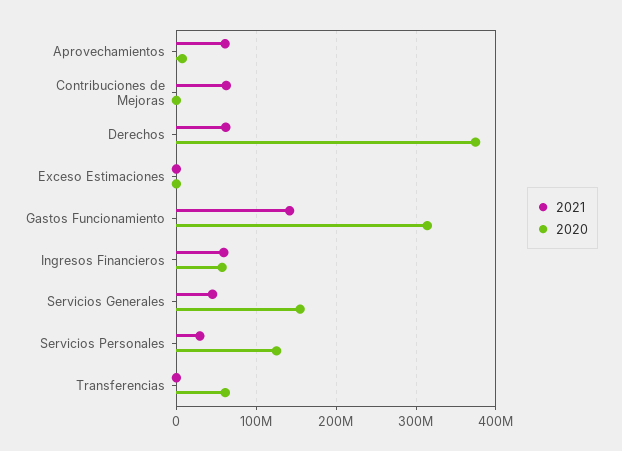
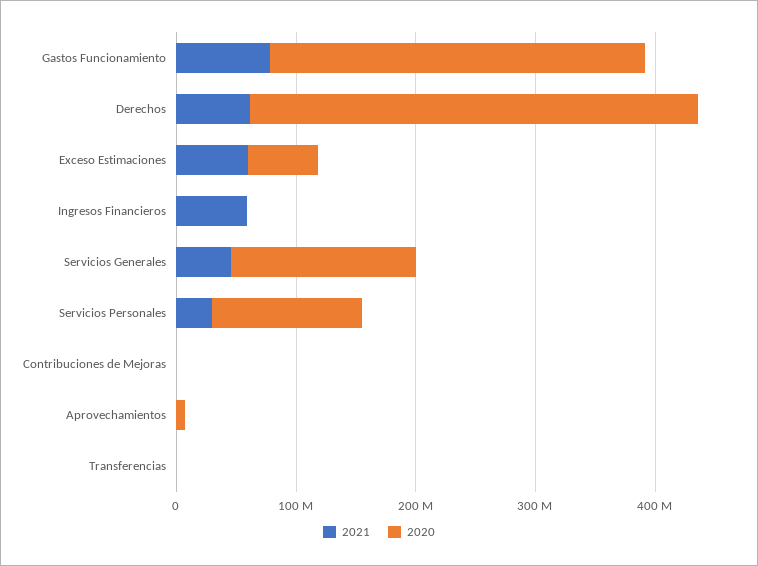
  {
    "2021": {
-     "Aprovechamientos": 60000000,
+     "Aprovechamientos": 0,
-     "Contribuciones de Mejoras": 60000000,
+     "Contribuciones de Mejoras": 0,
      "Derechos": 60000000,
-     "Exceso Estimaciones": 0,
+     "Exceso Estimaciones": 60000000,
-     "Gastos Funcionamiento": 140000000,
+     "Gastos Funcionamiento": 80000000,
      "Ingresos Financieros": 60000000,
      "Servicios Generales": 50000000,
      "Servicios Personales": 30000000,
      "Transferencias": 0
    },
    "2020": {
      "Aprovechamientos": 10000000,
      "Contribuciones de Mejoras": 0,
      "Derechos": 370000000,
-     "Exceso Estimaciones": 0,
+     "Exceso Estimaciones": 60000000,
      "Gastos Funcionamiento": 310000000,
-     "Ingresos Financieros": 60000000,
+     "Ingresos Financieros": 0,
      "Servicios Generales": 150000000,
      "Servicios Personales": 130000000,
-     "Transferencias": 60000000
+     "Transferencias": 0
    }
  }

